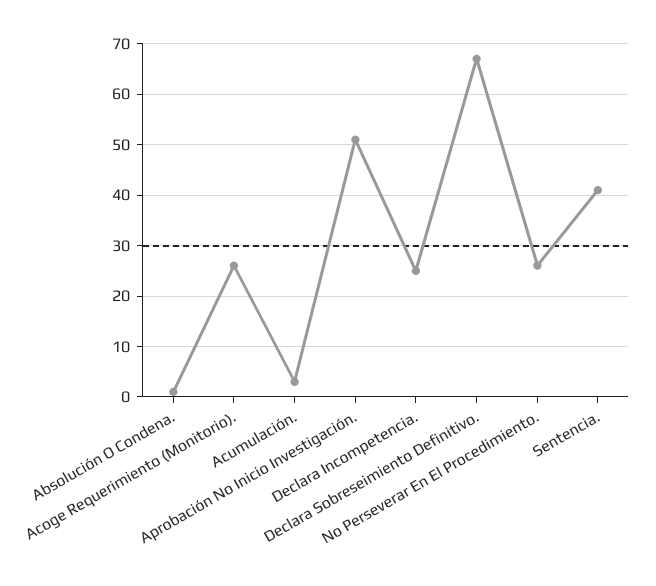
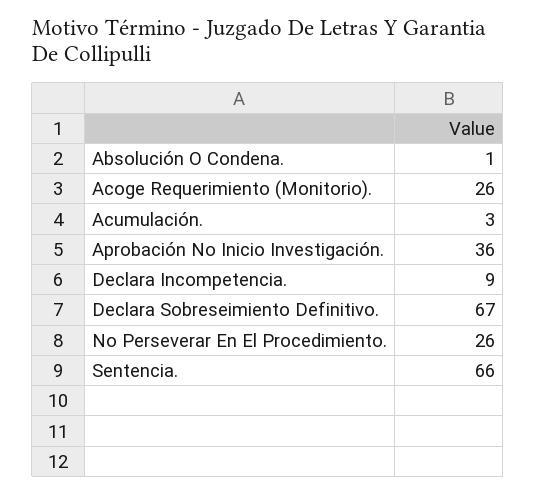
  {
    "Absolución O Condena.": 1,
    "Acoge Requerimiento (Monitorio).": 26,
    "Acumulación.": 3,
-   "Aprobación No Inicio Investigación.": 50,
+   "Aprobación No Inicio Investigación.": 36,
-   "Declara Incompetencia.": 25,
+   "Declara Incompetencia.": 9,
    "Declara Sobreseimiento Definitivo.": 67,
    "No Perseverar En El Procedimiento.": 26,
-   "Sentencia.": 40
+   "Sentencia.": 66
  }

